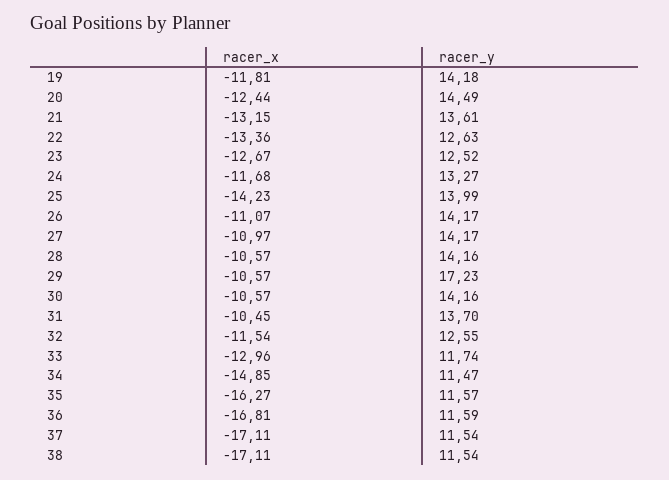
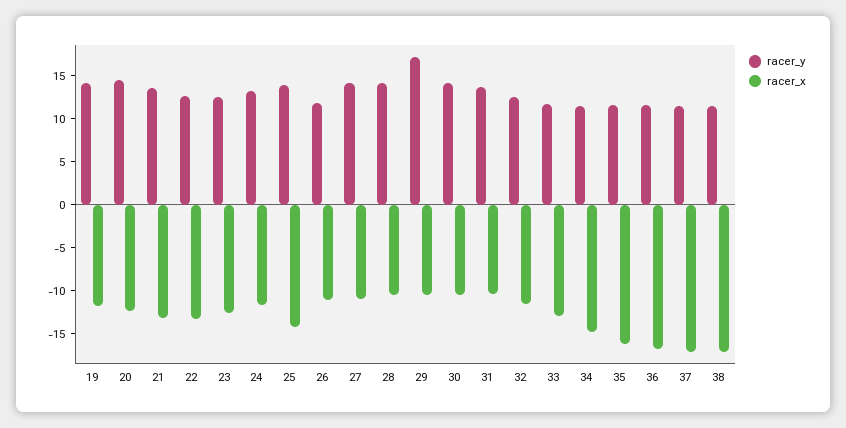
  {
    "racer_x": {
      "19": -11.81,
      "20": -12.44,
      "21": -13.15,
      "22": -13.36,
      "23": -12.67,
      "24": -11.68,
      "25": -14.23,
      "26": -11.07,
      "27": -10.97,
      "28": -10.57,
      "29": -10.57,
      "30": -10.57,
      "31": -10.45,
      "32": -11.54,
      "33": -12.96,
      "34": -14.85,
      "35": -16.27,
      "36": -16.81,
      "37": -17.11,
      "38": -17.11
    },
    "racer_y": {
      "19": 14.18,
      "20": 14.49,
      "21": 13.61,
      "22": 12.63,
      "23": 12.52,
      "24": 13.27,
      "25": 13.99,
-     "26": 14.17,
+     "26": 12,
      "27": 14.17,
      "28": 14.16,
      "29": 17.23,
      "30": 14.16,
      "31": 13.7,
      "32": 12.55,
      "33": 11.74,
      "34": 11.47,
      "35": 11.57,
      "36": 11.59,
      "37": 11.54,
      "38": 11.54
    }
  }

